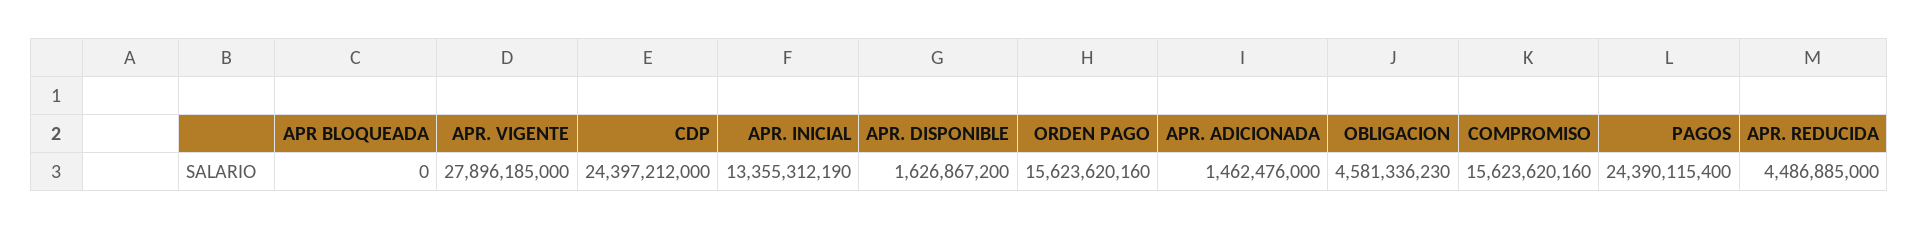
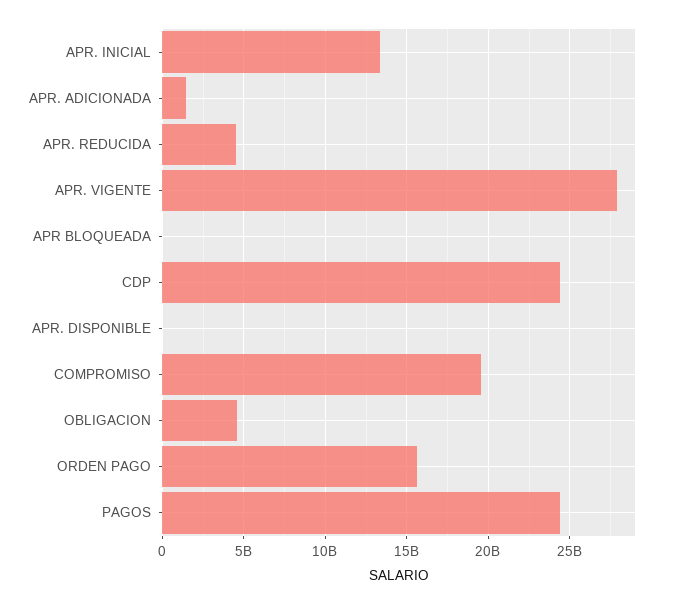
  {
    "APR BLOQUEADA": 0,
    "APR. VIGENTE": 27896185000,
    "CDP": 24397212000,
    "APR. INICIAL": 13355312190,
-   "APR. DISPONIBLE": 1626867200,
+   "APR. DISPONIBLE": 0,
    "ORDEN PAGO": 15623620160,
    "APR. ADICIONADA": 1462476000,
    "OBLIGACION": 4581336230,
-   "COMPROMISO": 15623620160,
+   "COMPROMISO": 19500000000,
    "PAGOS": 24390115400,
    "APR. REDUCIDA": 4486885000
  }

